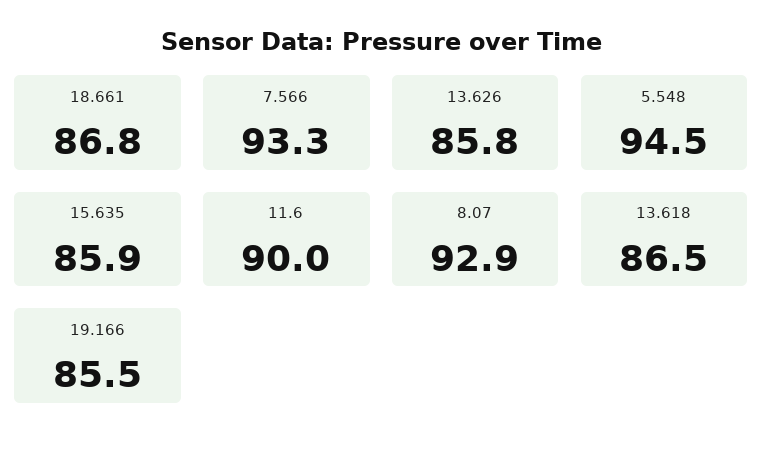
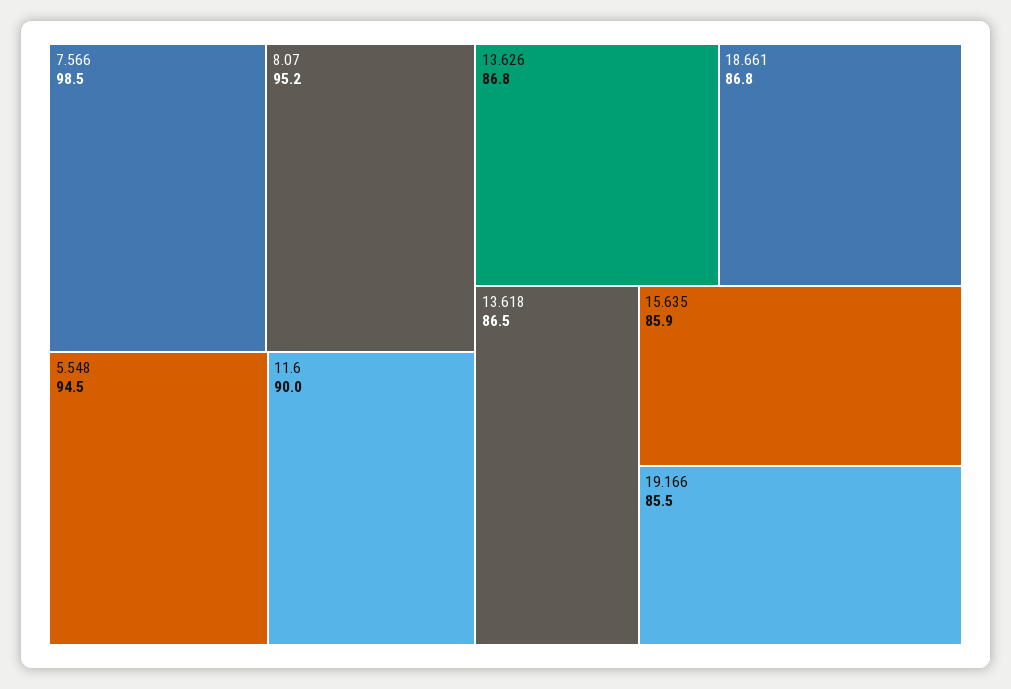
  {
    "18.661": 86.8,
-   "7.566": 93.3,
+   "7.566": 98.5,
-   "13.626": 85.8,
+   "13.626": 86.8,
    "5.548": 94.5,
    "15.635": 85.9,
    "11.6": 90,
-   "8.07": 92.9,
+   "8.07": 95.2,
    "13.618": 86.5,
    "19.166": 85.5
  }

